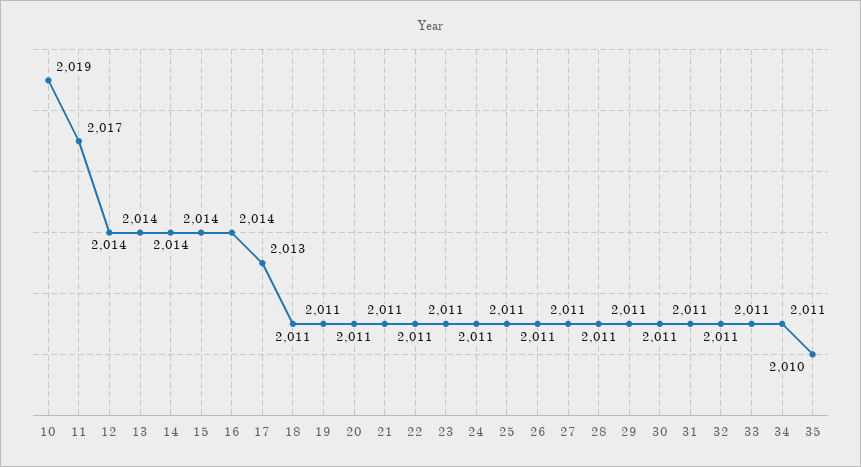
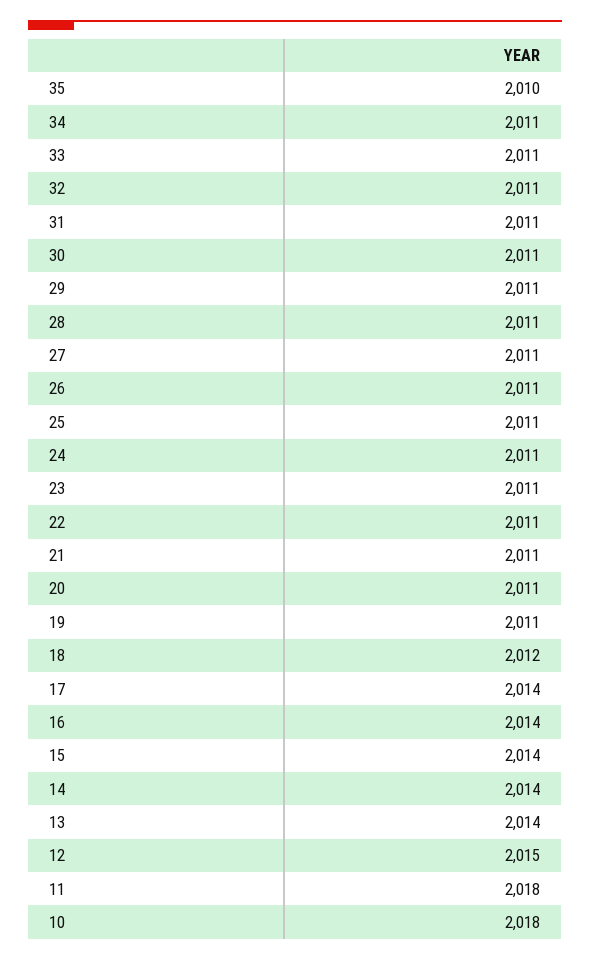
  {
-   "10": 2019,
+   "10": 2018,
-   "11": 2017,
+   "11": 2018,
-   "12": 2014,
+   "12": 2015,
    "13": 2014,
    "14": 2014,
    "15": 2014,
    "16": 2014,
-   "17": 2013,
+   "17": 2014,
-   "18": 2011,
+   "18": 2012,
    "19": 2011,
    "20": 2011,
    "21": 2011,
    "22": 2011,
    "23": 2011,
    "24": 2011,
    "25": 2011,
    "26": 2011,
    "27": 2011,
    "28": 2011,
    "29": 2011,
    "30": 2011,
    "31": 2011,
    "32": 2011,
    "33": 2011,
    "34": 2011,
    "35": 2010
  }

